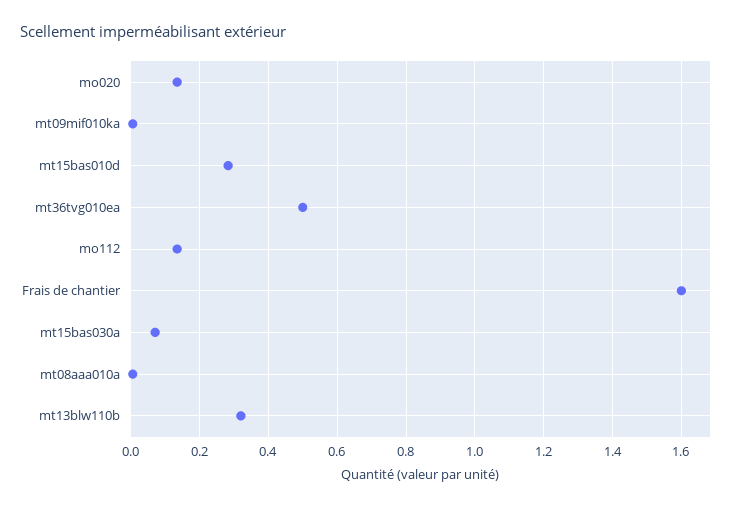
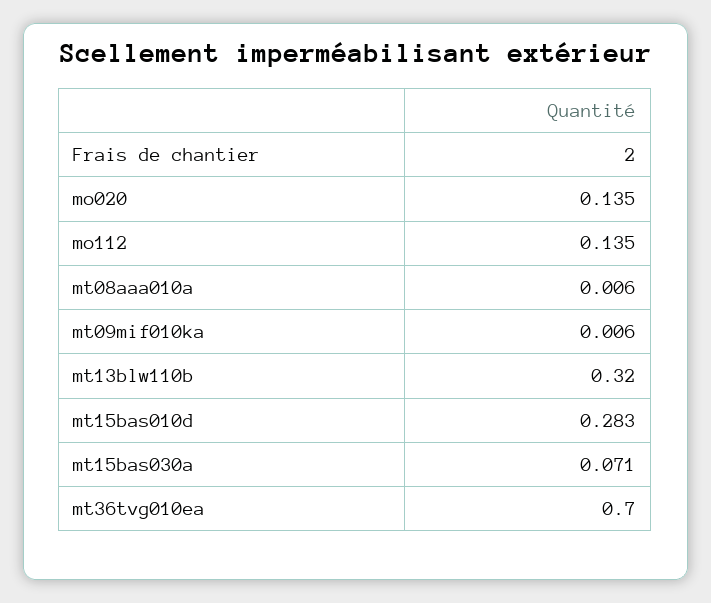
  {
    "mo020": 0.135,
    "mt09mif010ka": 0.006,
    "mt15bas010d": 0.283,
-   "mt36tvg010ea": 0.5,
+   "mt36tvg010ea": 0.7,
    "mo112": 0.135,
-   "Frais de chantier": 1.6,
+   "Frais de chantier": 2,
    "mt15bas030a": 0.071,
    "mt08aaa010a": 0.006,
    "mt13blw110b": 0.32
  }

